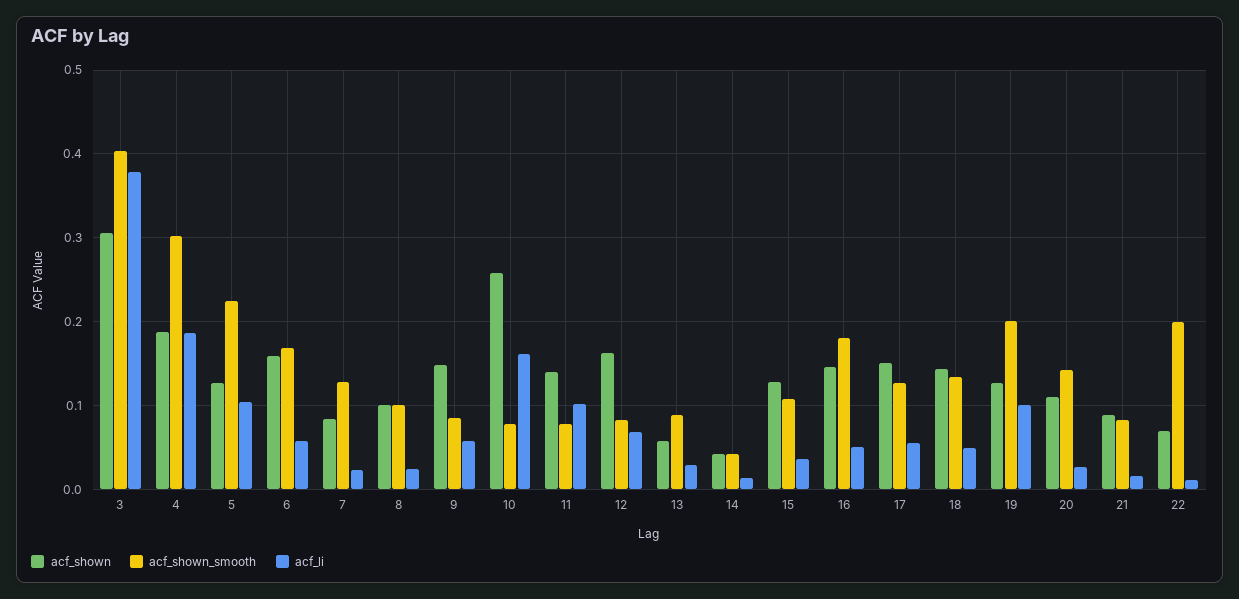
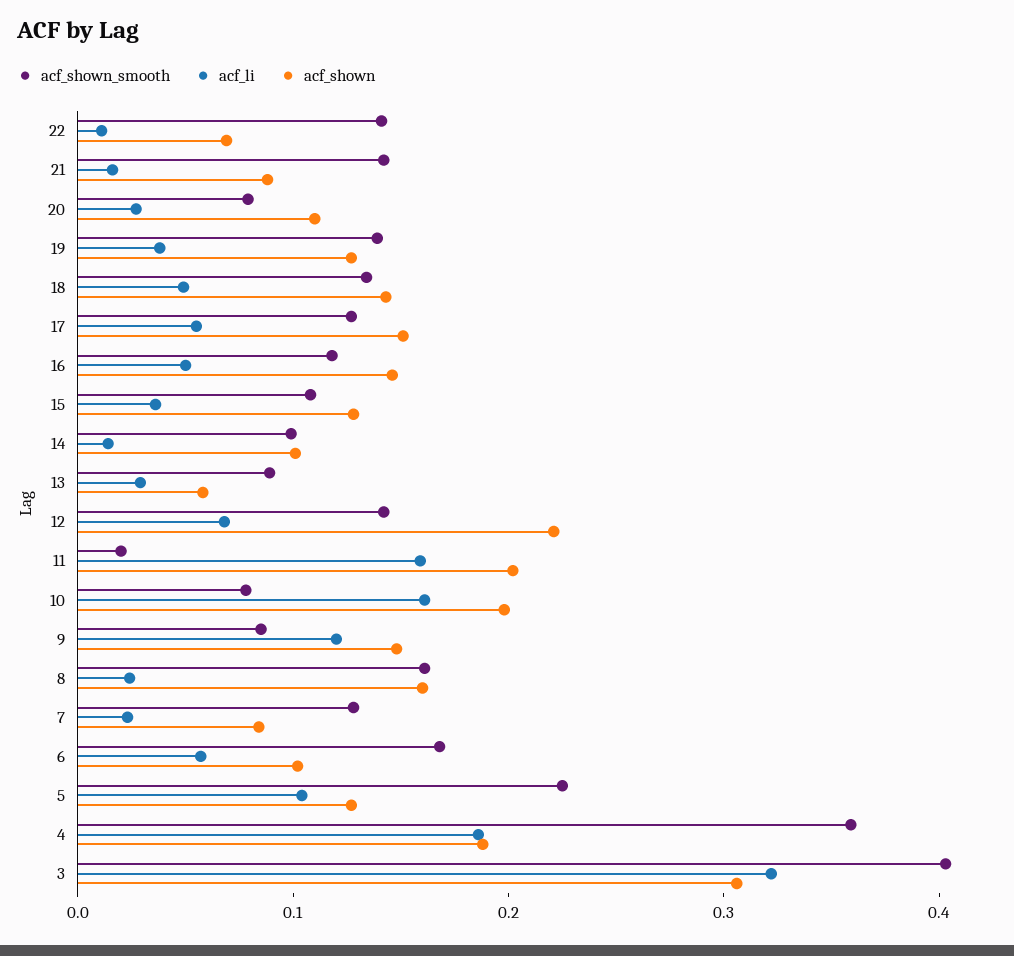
  {
    "acf_shown": {
      "3": 0.31,
      "4": 0.19,
      "5": 0.13,
-     "6": 0.16,
+     "6": 0.1,
      "7": 0.08,
-     "8": 0.1,
+     "8": 0.16,
      "9": 0.15,
-     "10": 0.26,
+     "10": 0.2,
-     "11": 0.14,
+     "11": 0.2,
-     "12": 0.16,
+     "12": 0.22,
      "13": 0.06,
-     "14": 0.04,
+     "14": 0.1,
      "15": 0.13,
      "16": 0.15,
      "17": 0.15,
      "18": 0.14,
      "19": 0.13,
      "20": 0.11,
      "21": 0.09,
      "22": 0.07
    },
    "acf_shown_smooth": {
      "3": 0.4,
-     "4": 0.3,
+     "4": 0.36,
      "5": 0.23,
      "6": 0.17,
      "7": 0.13,
-     "8": 0.1,
+     "8": 0.16,
      "9": 0.09,
      "10": 0.08,
-     "11": 0.08,
+     "11": 0.02,
-     "12": 0.08,
+     "12": 0.14,
      "13": 0.09,
-     "14": 0.04,
+     "14": 0.1,
      "15": 0.11,
-     "16": 0.18,
+     "16": 0.12,
      "17": 0.13,
      "18": 0.13,
-     "19": 0.2,
+     "19": 0.14,
-     "20": 0.14,
+     "20": 0.08,
-     "21": 0.08,
+     "21": 0.14,
-     "22": 0.2
+     "22": 0.14
    },
    "acf_li": {
-     "3": 0.38,
+     "3": 0.32,
      "4": 0.19,
      "5": 0.1,
      "6": 0.06,
      "7": 0.02,
      "8": 0.02,
-     "9": 0.06,
+     "9": 0.12,
      "10": 0.16,
-     "11": 0.1,
+     "11": 0.16,
      "12": 0.07,
      "13": 0.03,
      "14": 0.01,
      "15": 0.04,
      "16": 0.05,
      "17": 0.06,
      "18": 0.05,
-     "19": 0.1,
+     "19": 0.04,
      "20": 0.03,
      "21": 0.02,
      "22": 0.01
    }
  }

